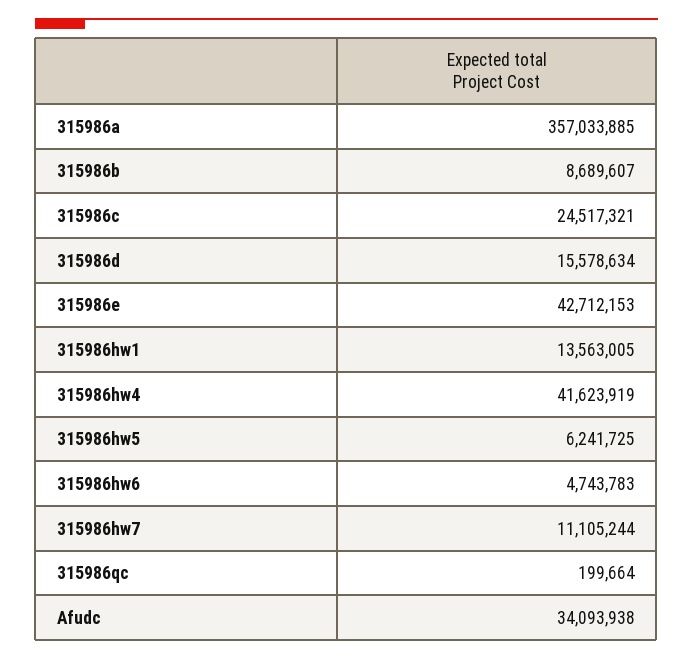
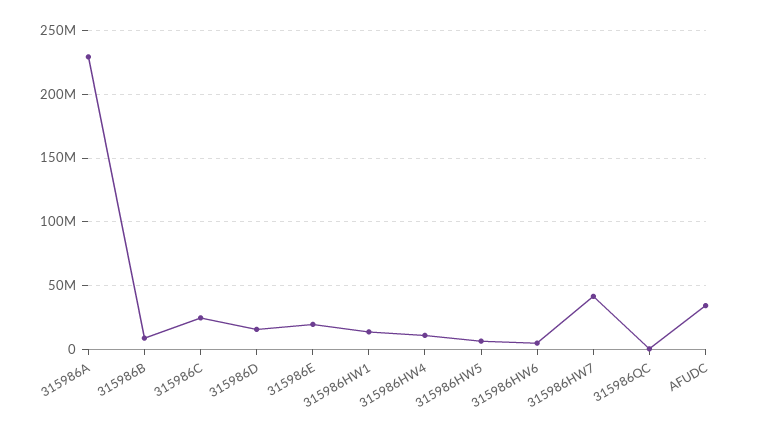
  {
-   "315986a": 357033885,
+   "315986a": 230000000,
    "315986b": 8689607,
    "315986c": 24517321,
    "315986d": 15578634,
-   "315986e": 42712153,
+   "315986e": 20000000,
    "315986hw1": 13563005,
-   "315986hw4": 41623919,
+   "315986hw4": 10000000,
    "315986hw5": 6241725,
    "315986hw6": 4743783,
-   "315986hw7": 11105244,
+   "315986hw7": 40000000,
    "315986qc": 199664,
    "Afudc": 34093938
  }

